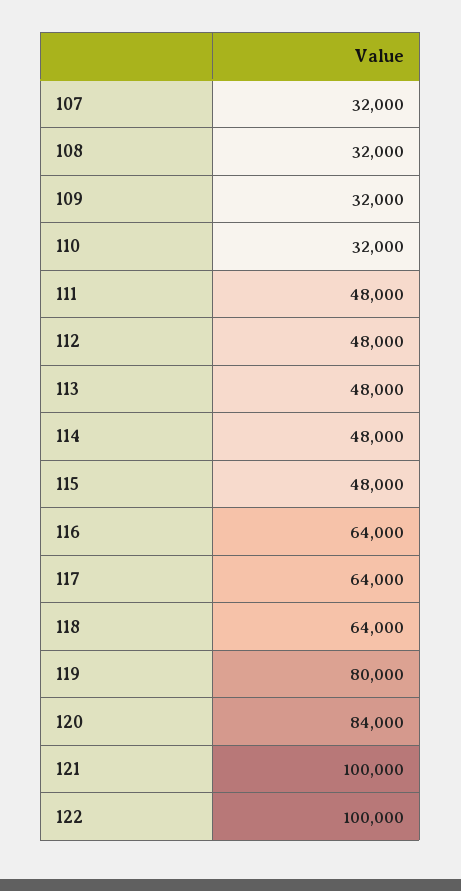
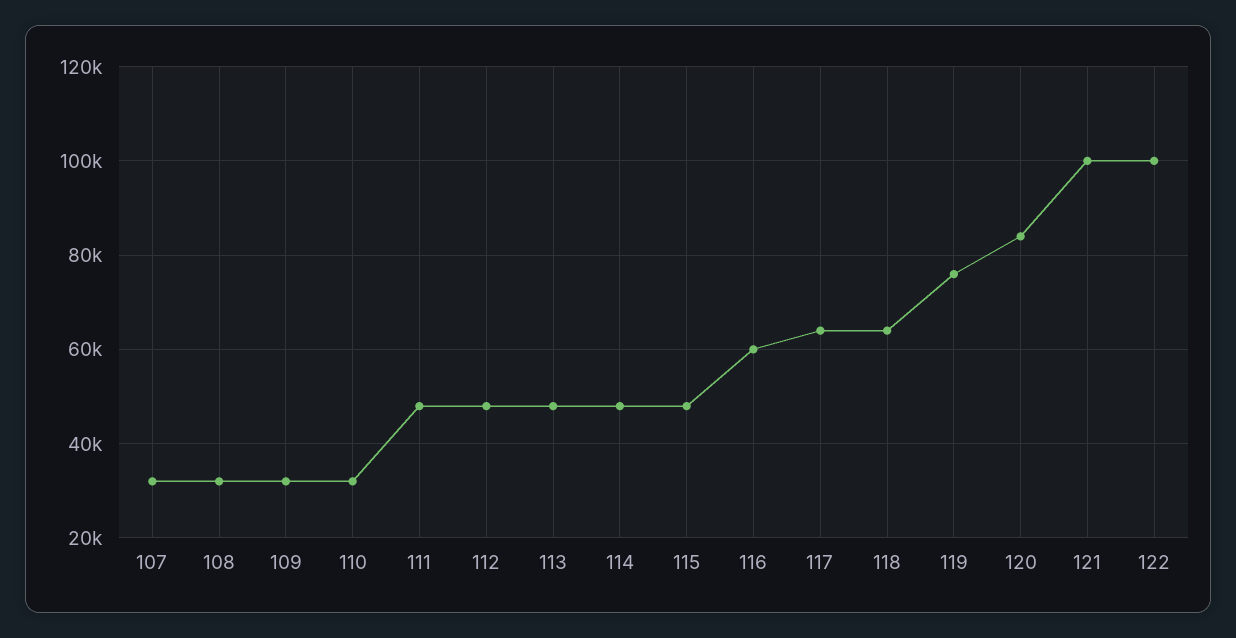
  {
    "107": 32000,
    "108": 32000,
    "109": 32000,
    "110": 32000,
    "111": 48000,
    "112": 48000,
    "113": 48000,
    "114": 48000,
    "115": 48000,
-   "116": 64000,
+   "116": 60000,
    "117": 64000,
    "118": 64000,
-   "119": 80000,
+   "119": 76000,
    "120": 84000,
    "121": 100000,
    "122": 100000
  }

